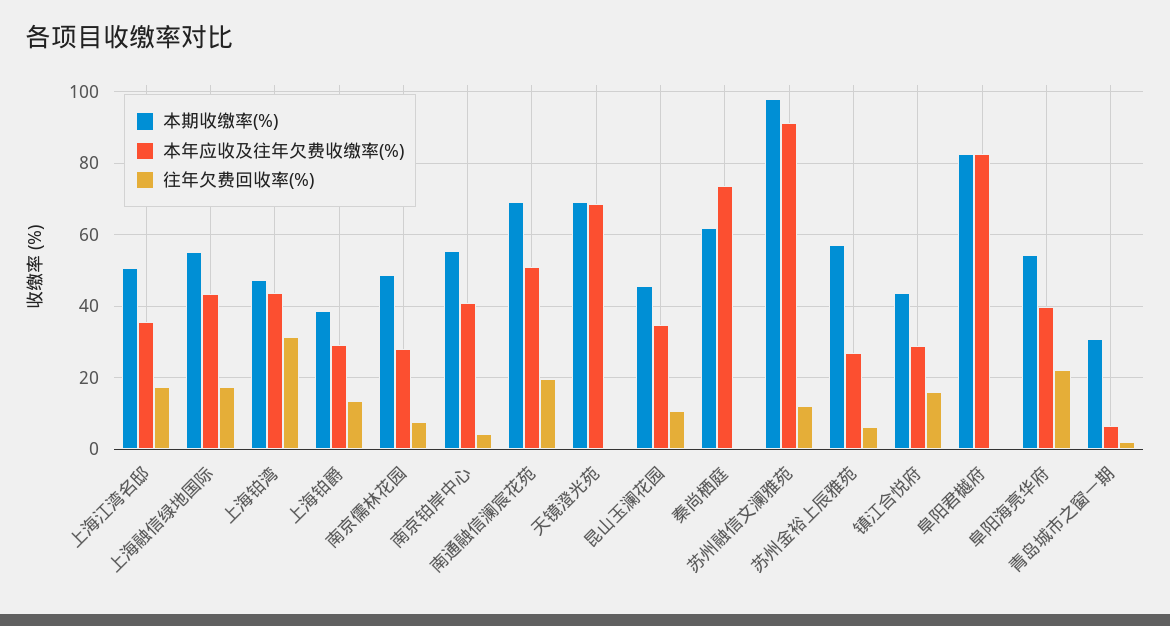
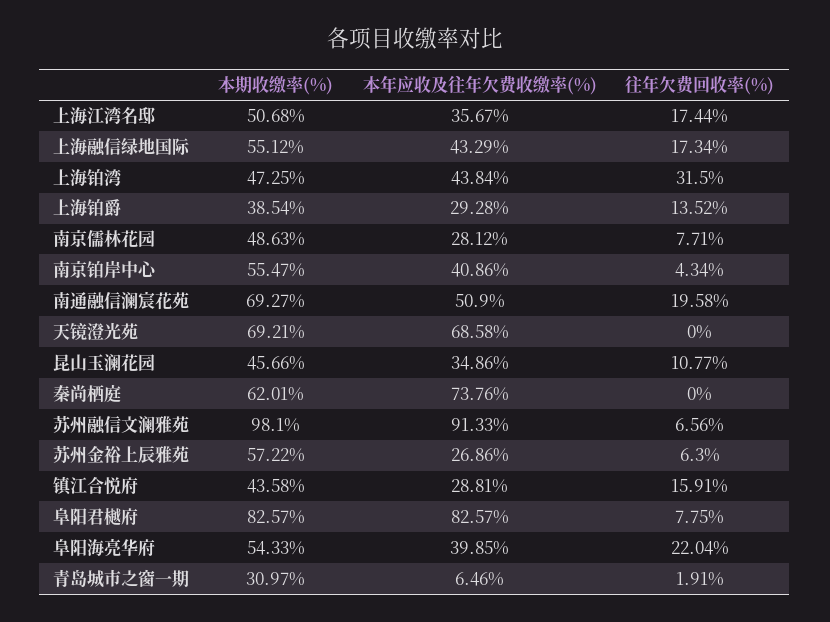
  {
    "本期收缴率(%)": {
      "上海江湾名邸": 50.68,
      "上海融信绿地国际": 55.12,
      "上海铂湾": 47.25,
      "上海铂爵": 38.54,
      "南京儒林花园": 48.63,
      "南京铂岸中心": 55.47,
      "南通融信澜宸花苑": 69.27,
      "天镜澄光苑": 69.21,
      "昆山玉澜花园": 45.66,
      "秦尚栖庭": 62.01,
      "苏州融信文澜雅苑": 98.1,
      "苏州金裕上辰雅苑": 57.22,
      "镇江合悦府": 43.58,
      "阜阳君樾府": 82.57,
      "阜阳海亮华府": 54.33,
      "青岛城市之窗一期": 30.97
    },
    "本年应收及往年欠费收缴率(%)": {
      "上海江湾名邸": 35.67,
      "上海融信绿地国际": 43.29,
      "上海铂湾": 43.84,
      "上海铂爵": 29.28,
      "南京儒林花园": 28.12,
      "南京铂岸中心": 40.86,
      "南通融信澜宸花苑": 50.9,
      "天镜澄光苑": 68.58,
      "昆山玉澜花园": 34.86,
      "秦尚栖庭": 73.76,
      "苏州融信文澜雅苑": 91.33,
      "苏州金裕上辰雅苑": 26.86,
      "镇江合悦府": 28.81,
      "阜阳君樾府": 82.57,
      "阜阳海亮华府": 39.85,
      "青岛城市之窗一期": 6.46
    },
    "往年欠费回收率(%)": {
      "上海江湾名邸": 17.44,
      "上海融信绿地国际": 17.34,
      "上海铂湾": 31.5,
      "上海铂爵": 13.52,
      "南京儒林花园": 7.71,
      "南京铂岸中心": 4.34,
      "南通融信澜宸花苑": 19.58,
      "天镜澄光苑": 0,
      "昆山玉澜花园": 10.77,
      "秦尚栖庭": 0,
-     "苏州融信文澜雅苑": 12,
+     "苏州融信文澜雅苑": 6.56,
      "苏州金裕上辰雅苑": 6.3,
      "镇江合悦府": 15.91,
-     "阜阳君樾府": 0,
+     "阜阳君樾府": 7.75,
      "阜阳海亮华府": 22.04,
      "青岛城市之窗一期": 1.91
    }
  }

